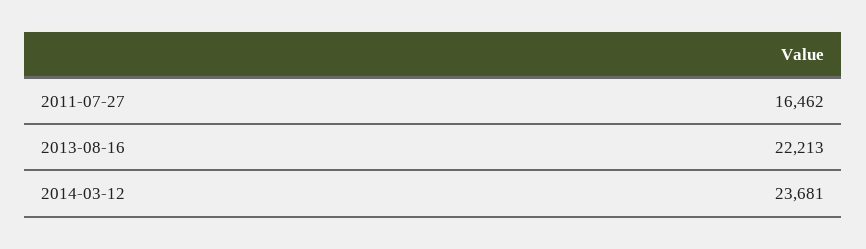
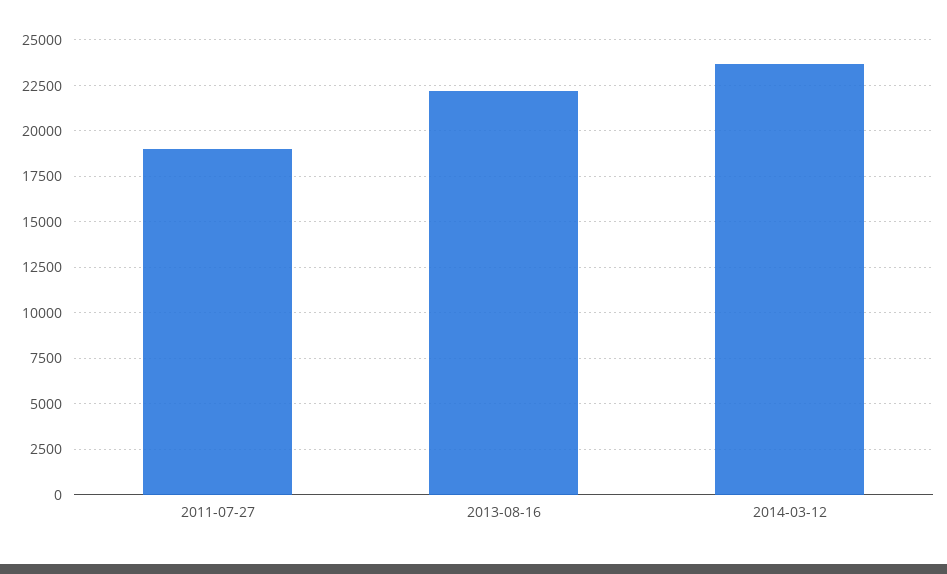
  {
-   "2011-07-27": 16462,
+   "2011-07-27": 19000,
    "2013-08-16": 22213,
    "2014-03-12": 23681
  }

